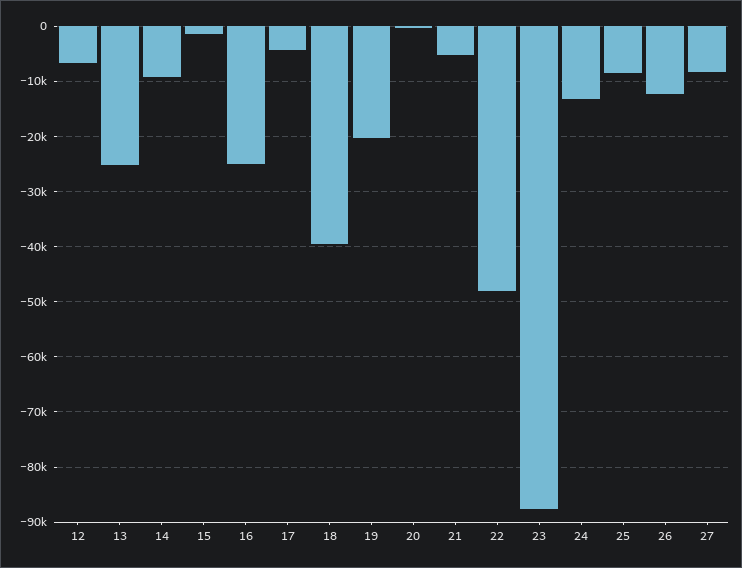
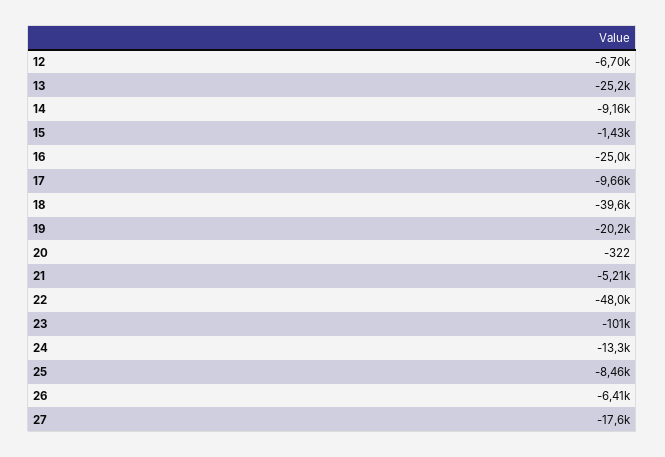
  {
    "12": -6700,
    "13": -25200,
    "14": -9160,
    "15": -1430,
    "16": -25000,
-   "17": -4000,
+   "17": -9660,
    "18": -39600,
    "19": -20200,
    "20": -322,
    "21": -5210,
    "22": -48000,
-   "23": -88000,
+   "23": -101000,
    "24": -13300,
    "25": -8460,
-   "26": -12000,
+   "26": -6410,
-   "27": -8000
+   "27": -17600
  }

